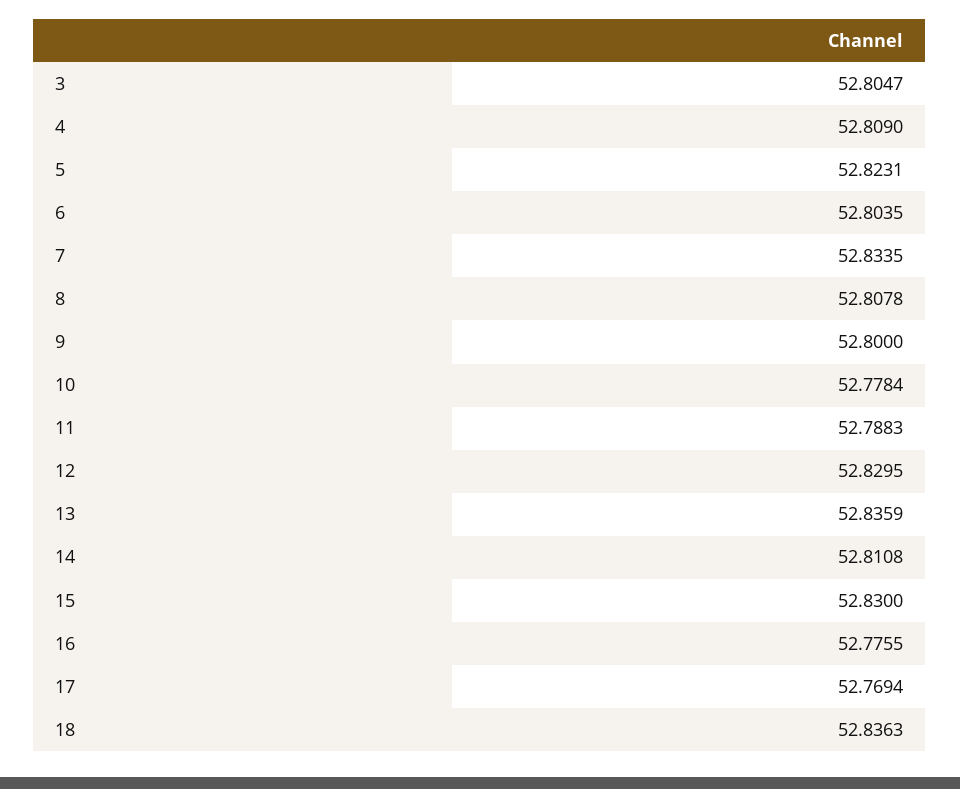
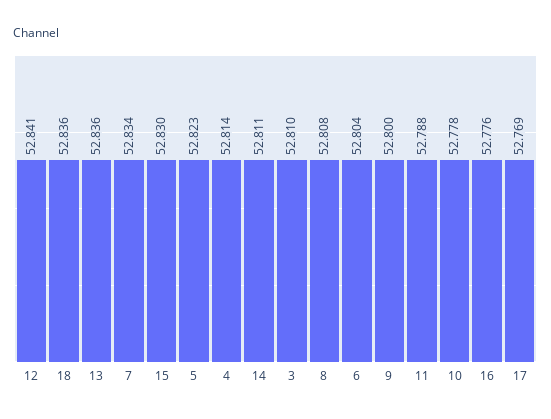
  {
-   "3": 52.8047,
+   "3": 52.81,
-   "4": 52.809,
+   "4": 52.814,
    "5": 52.8231,
    "6": 52.8035,
    "7": 52.8335,
    "8": 52.8078,
    "9": 52.8,
    "10": 52.7784,
    "11": 52.7883,
-   "12": 52.8295,
+   "12": 52.841,
    "13": 52.8359,
    "14": 52.8108,
    "15": 52.83,
    "16": 52.7755,
    "17": 52.7694,
    "18": 52.8363
  }

